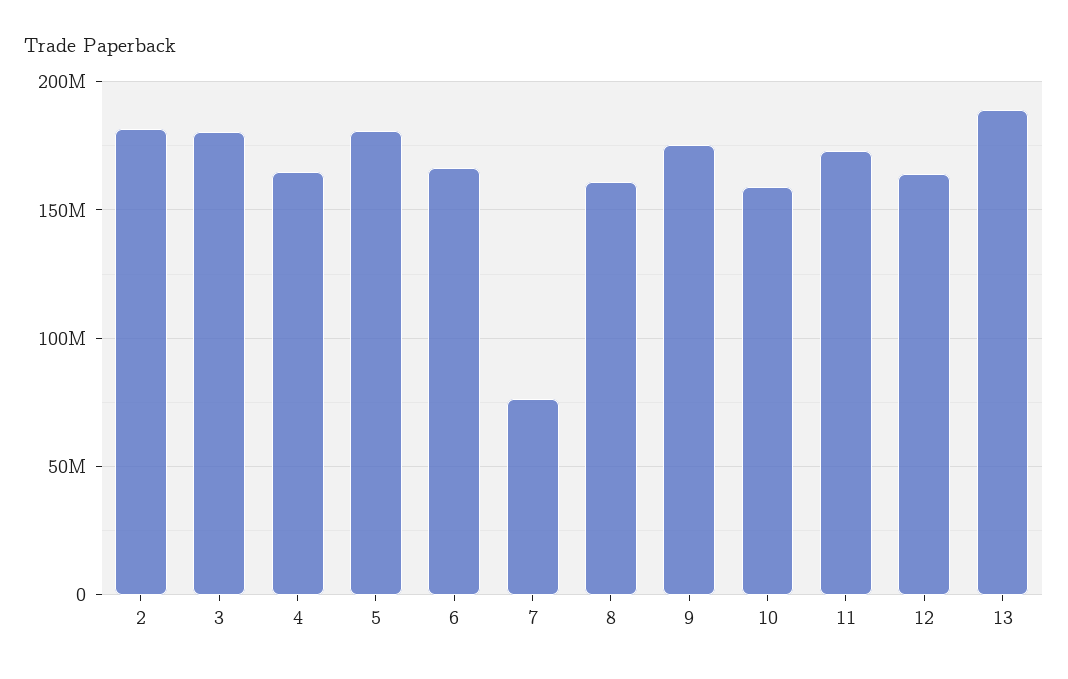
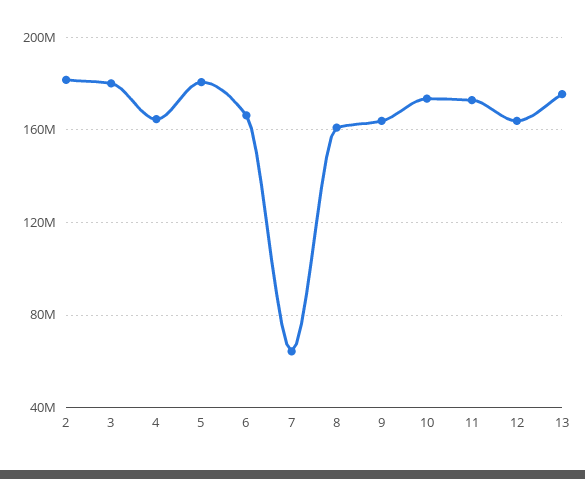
  {
    "2": 180000000,
    "3": 180000000,
    "4": 165000000,
    "5": 180000000,
    "6": 165000000,
-   "7": 75000000,
+   "7": 65000000,
    "8": 160000000,
-   "9": 175000000,
+   "9": 165000000,
-   "10": 160000000,
+   "10": 175000000,
    "11": 175000000,
    "12": 165000000,
-   "13": 190000000
+   "13": 175000000
  }

